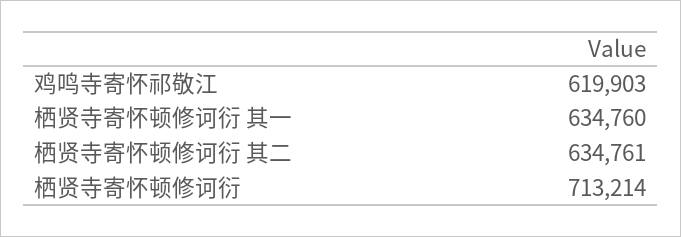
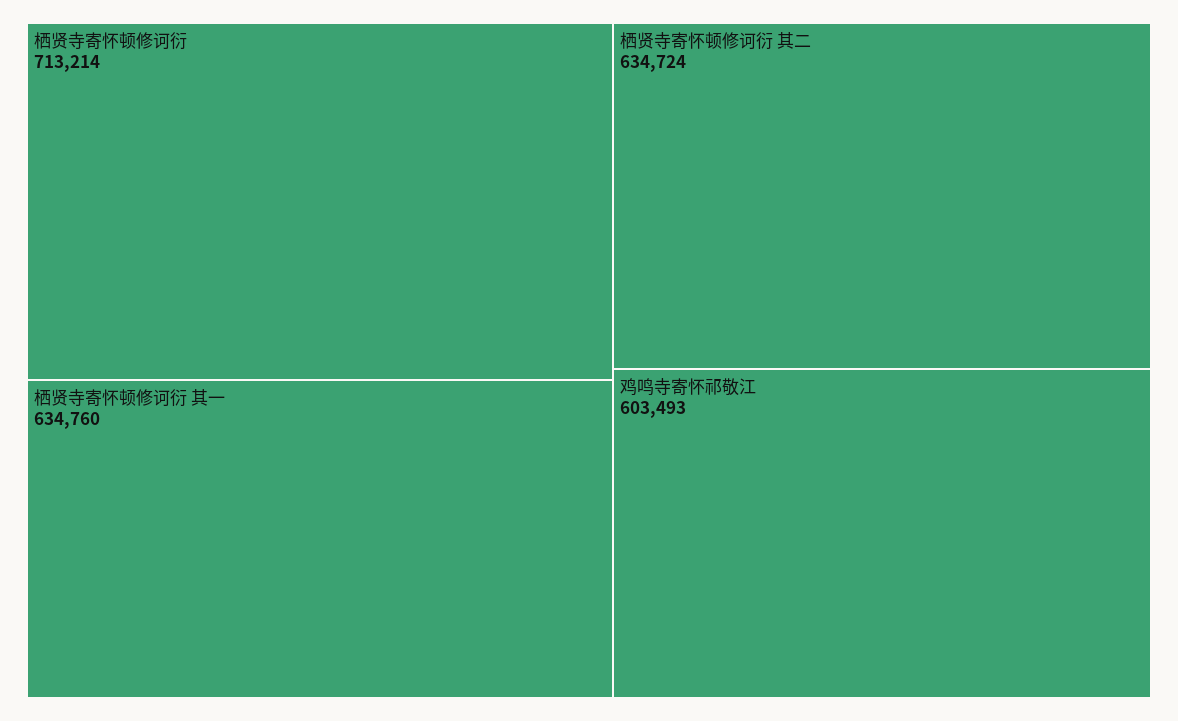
  {
-   "鸡鸣寺寄怀祁敬江": 619903,
+   "鸡鸣寺寄怀祁敬江": 603493,
    "栖贤寺寄怀顿修诃衍 其一": 634760,
-   "栖贤寺寄怀顿修诃衍 其二": 634761,
+   "栖贤寺寄怀顿修诃衍 其二": 634724,
    "栖贤寺寄怀顿修诃衍": 713214
  }

